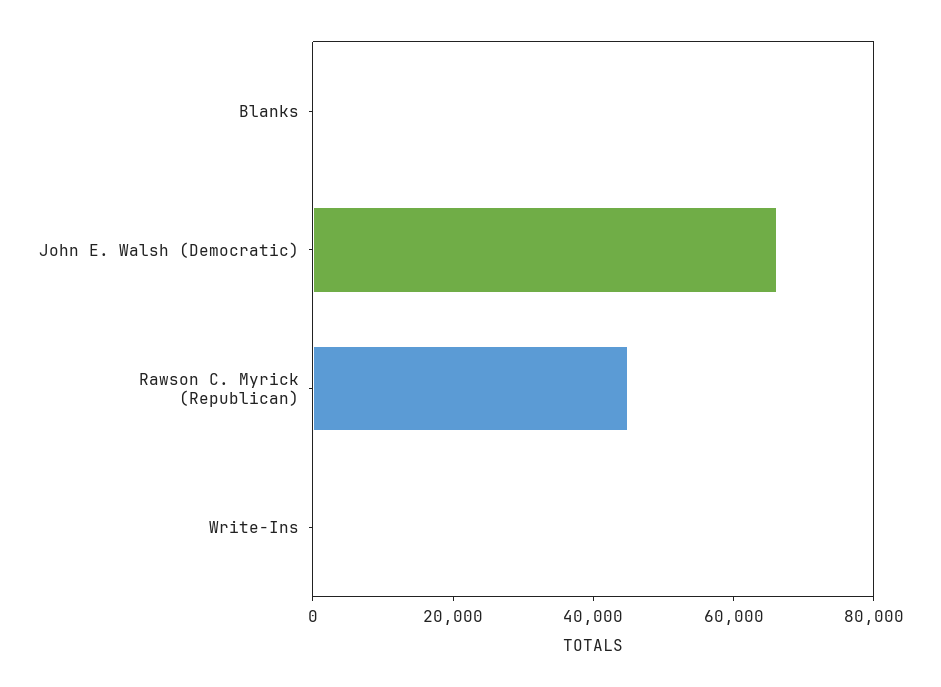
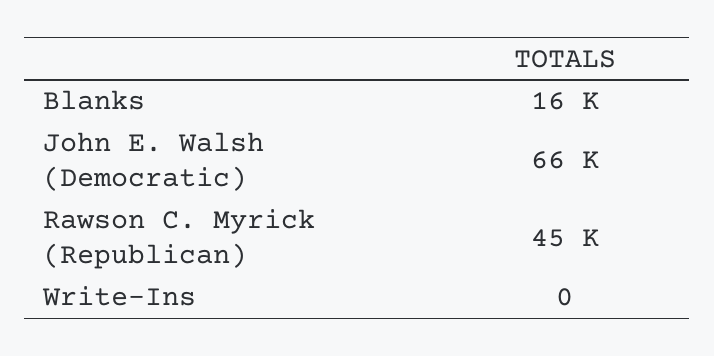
  {
-   "Blanks": 0,
+   "Blanks": 16000,
    "John E. Walsh (Democratic)": 66000,
    "Rawson C. Myrick (Republican)": 45000,
    "Write-Ins": 0
  }

